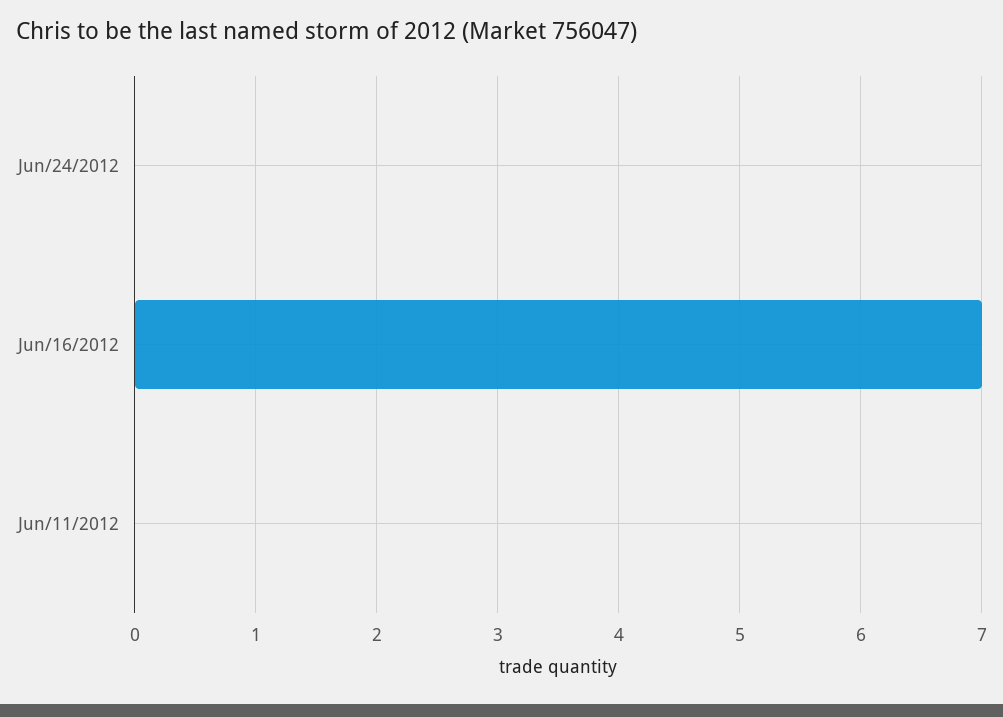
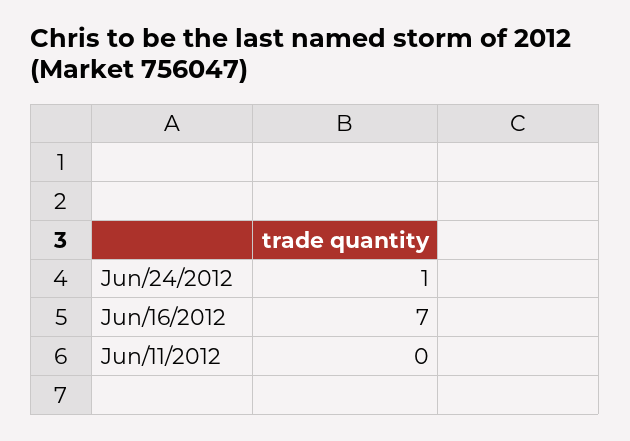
  {
-   "Jun/24/2012": 0,
+   "Jun/24/2012": 1,
    "Jun/16/2012": 7,
    "Jun/11/2012": 0
  }

